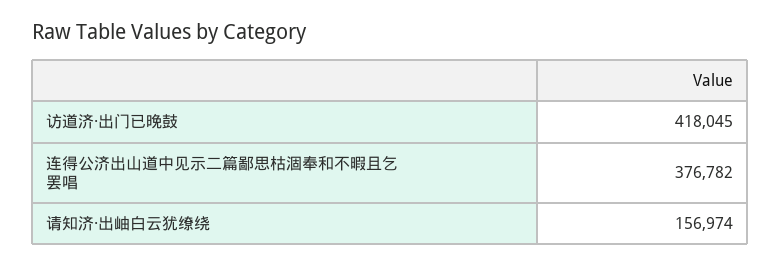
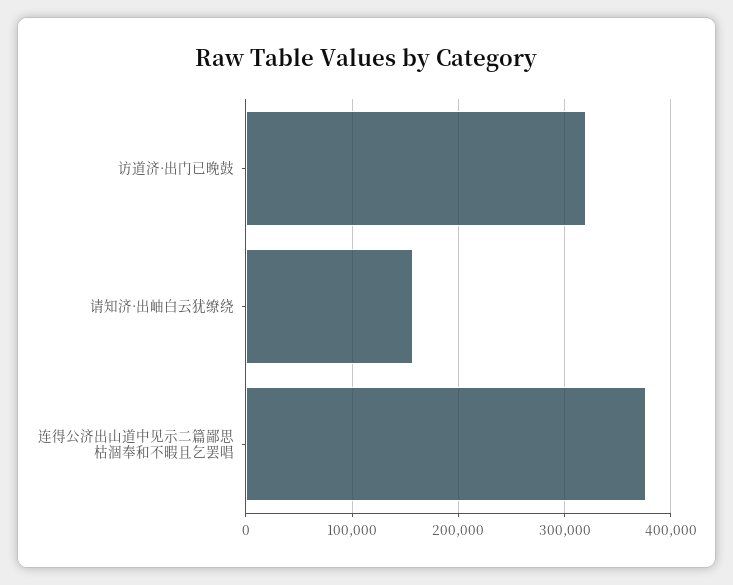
  {
-   "访道济·出门已晚鼓": 418045,
+   "访道济·出门已晚鼓": 320000,
    "连得公济出山道中见示二篇鄙思枯涸奉和不暇且乞罢唱": 376782,
    "请知济·出岫白云犹缭绕": 156974
  }

